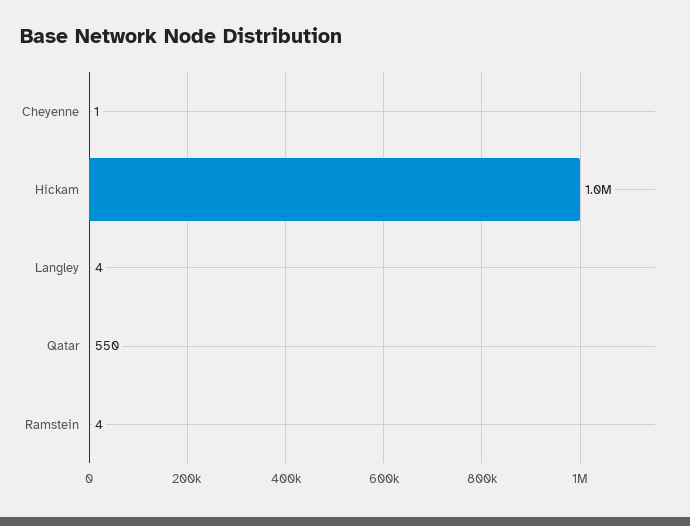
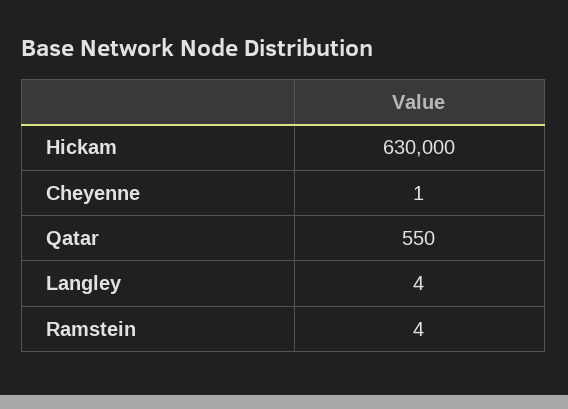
  {
    "Cheyenne": 1,
-   "Hickam": 1000000,
+   "Hickam": 630000,
    "Langley": 4,
    "Qatar": 550,
    "Ramstein": 4
  }

